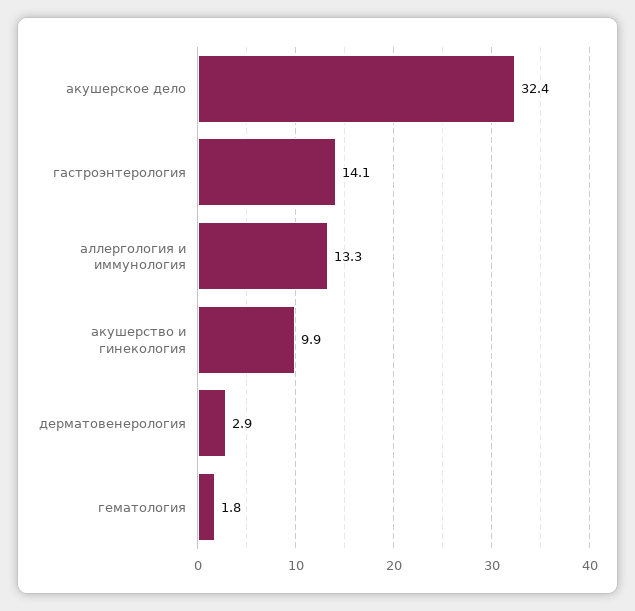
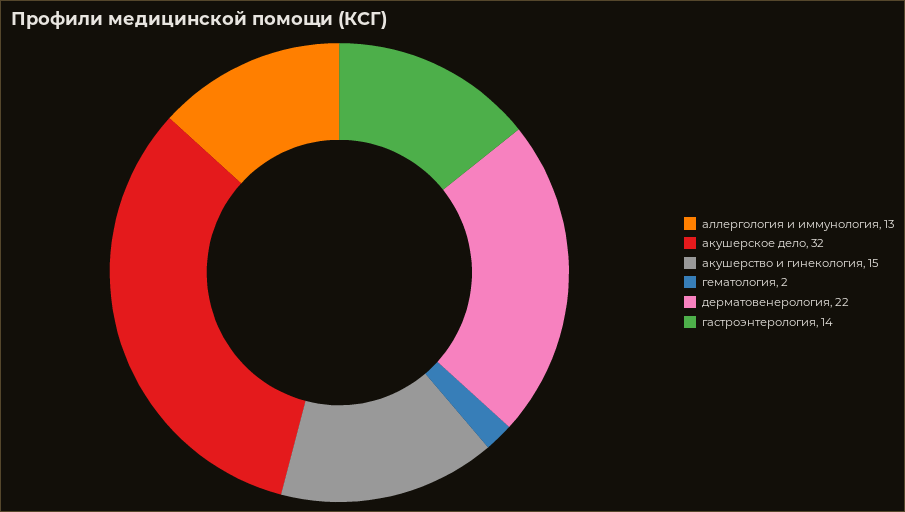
  {
    "акушерское дело": 32.4,
    "гастроэнтерология": 14.1,
    "аллергология и иммунология": 13.3,
-   "акушерство и гинекология": 9.9,
+   "акушерство и гинекология": 15,
-   "дерматовенерология": 2.9,
+   "дерматовенерология": 22,
    "гематология": 1.8
  }

